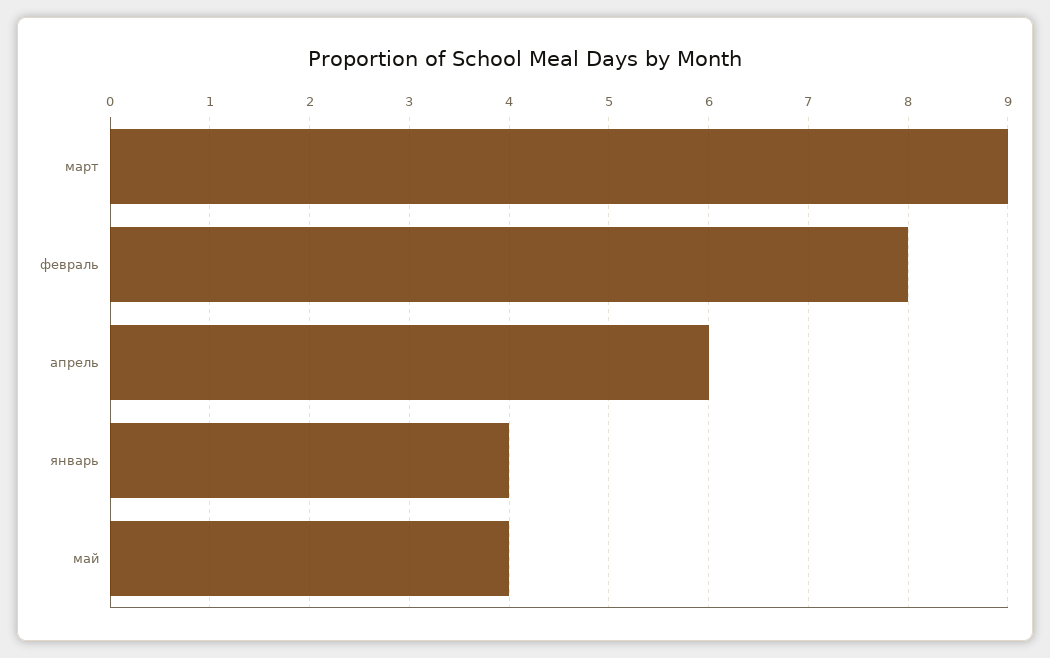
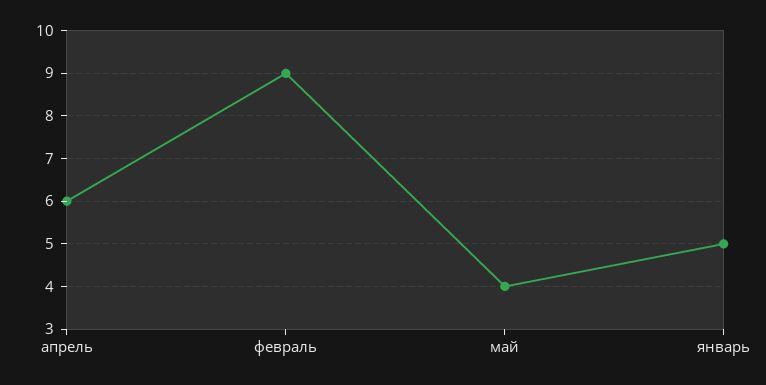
  {
-   "март": 9,
-   "февраль": 8,
+   "февраль": 9,
    "апрель": 6,
-   "январь": 4,
+   "январь": 5,
    "май": 4
  }

